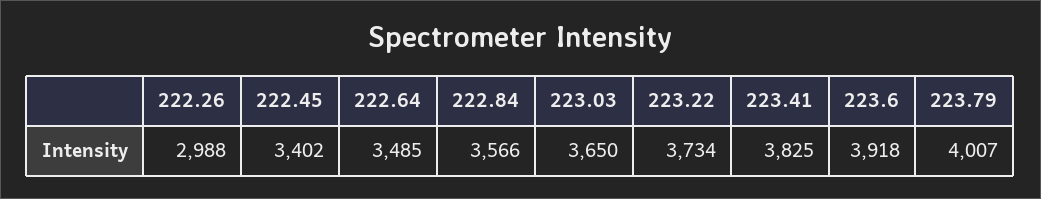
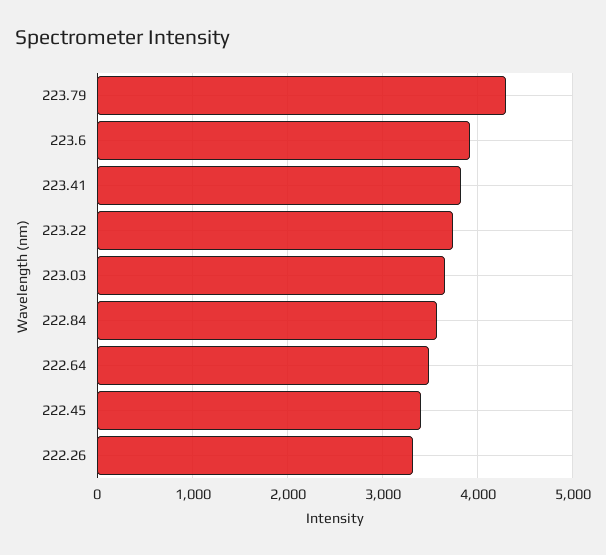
  {
-   "222.26": 2988,
+   "222.26": 3300,
    "222.45": 3402,
    "222.64": 3485,
    "222.84": 3566,
    "223.03": 3650,
    "223.22": 3734,
    "223.41": 3825,
    "223.6": 3918,
-   "223.79": 4007
+   "223.79": 4300
  }

